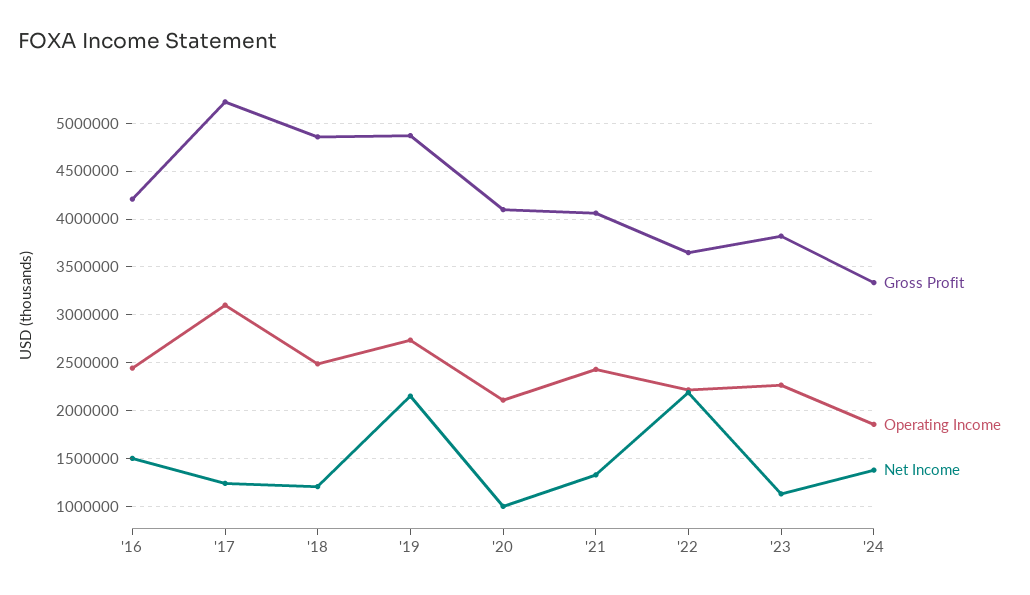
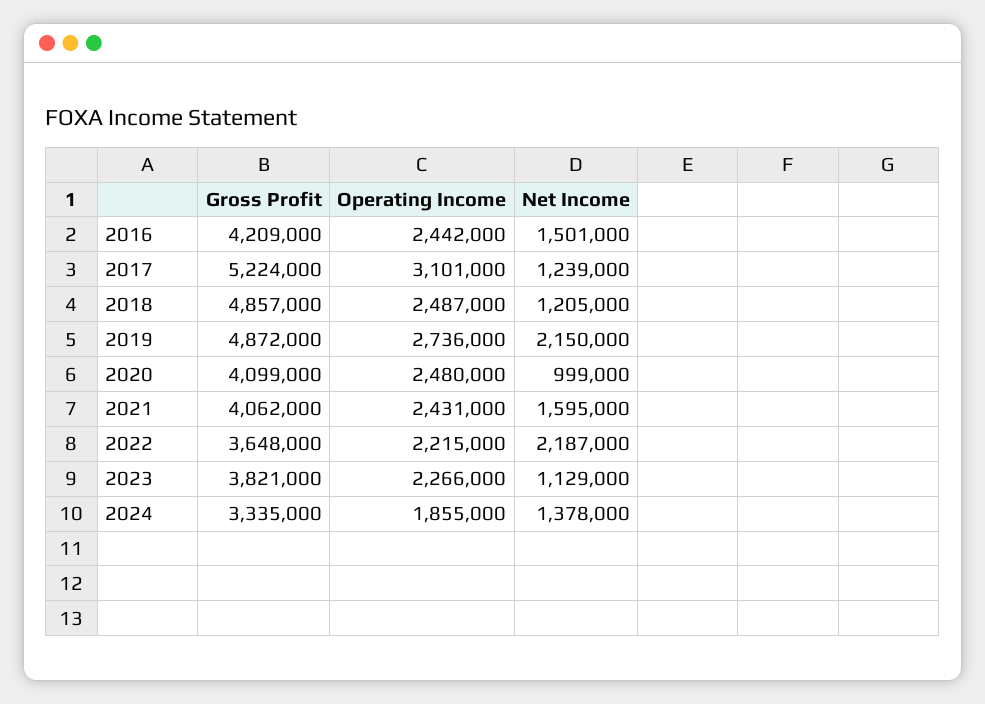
  {
    "Gross Profit": {
      "'16": 4209000,
      "'17": 5224000,
      "'18": 4857000,
      "'19": 4872000,
      "'20": 4099000,
      "'21": 4062000,
      "'22": 3648000,
      "'23": 3821000,
      "'24": 3335000
    },
    "Operating Income": {
      "'16": 2442000,
      "'17": 3101000,
      "'18": 2487000,
      "'19": 2736000,
-     "'20": 2100000,
+     "'20": 2480000,
      "'21": 2431000,
      "'22": 2215000,
      "'23": 2266000,
      "'24": 1855000
    },
    "Net Income": {
      "'16": 1501000,
      "'17": 1239000,
      "'18": 1205000,
      "'19": 2150000,
      "'20": 999000,
-     "'21": 1300000,
+     "'21": 1595000,
      "'22": 2187000,
      "'23": 1129000,
      "'24": 1378000
    }
  }

